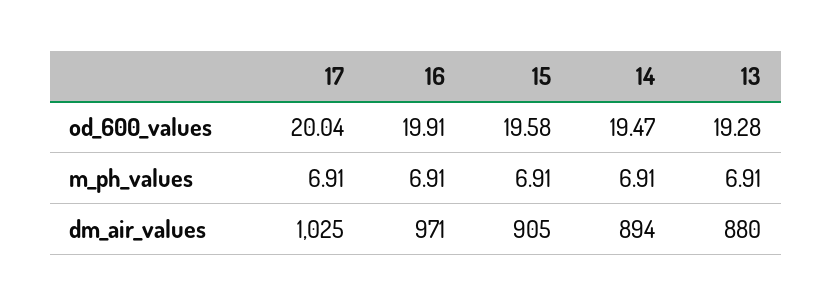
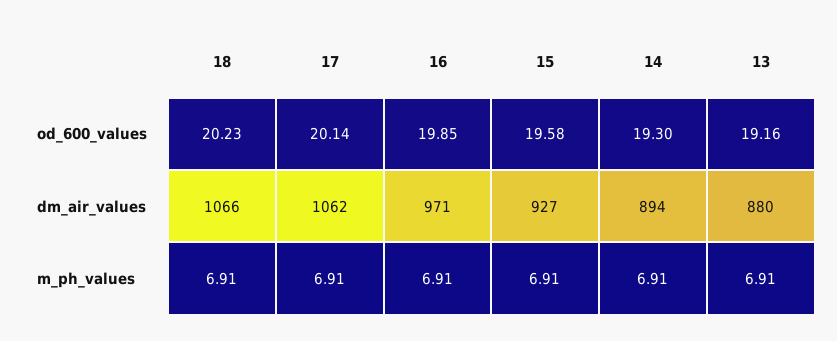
  {
    "17": {
-     "od_600_values": 20.04,
+     "od_600_values": 20.14,
      "m_ph_values": 6.91,
-     "dm_air_values": 1025
+     "dm_air_values": 1062
    },
    "16": {
-     "od_600_values": 19.91,
+     "od_600_values": 19.85,
      "m_ph_values": 6.91,
      "dm_air_values": 971
    },
    "15": {
      "od_600_values": 19.58,
      "m_ph_values": 6.91,
-     "dm_air_values": 905
+     "dm_air_values": 927
    },
    "14": {
-     "od_600_values": 19.47,
+     "od_600_values": 19.3,
      "m_ph_values": 6.91,
      "dm_air_values": 894
    },
    "13": {
-     "od_600_values": 19.28,
+     "od_600_values": 19.16,
      "m_ph_values": 6.91,
      "dm_air_values": 880
-   }
+   },
+   "18": {
+     "od_600_values": 20.23,
+     "dm_air_values": 1066,
+     "m_ph_values": 6.91
+   }
  }

